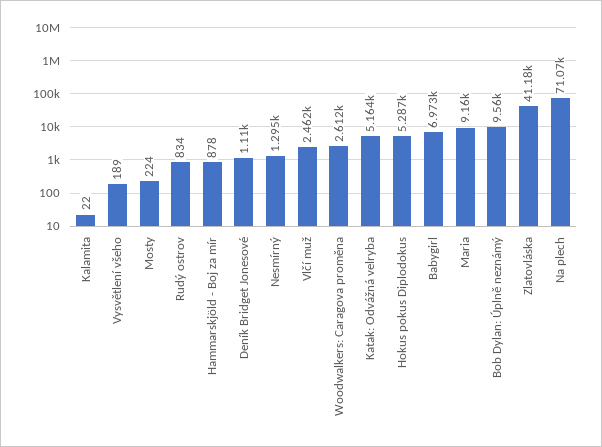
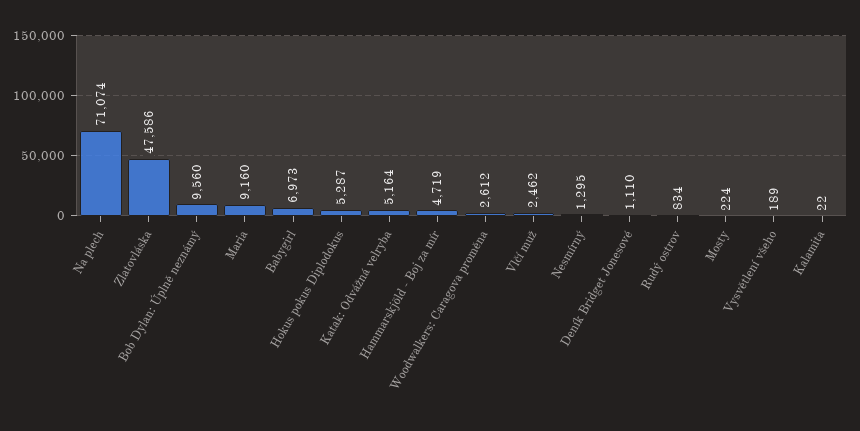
  {
    "Kalamita": 22,
    "Vysvětlení všeho": 189,
    "Mosty": 224,
    "Rudý ostrov": 834,
-   "Hammarskjöld - Boj za mír": 878,
+   "Hammarskjöld - Boj za mír": 4719,
    "Deník Bridget Jonesové": 1110,
    "Nesmírný": 1295,
    "Vlčí muž": 2462,
    "Woodwalkers: Caragova proměna": 2612,
    "Katak: Odvážná velryba": 5164,
    "Hokus pokus Diplodokus": 5287,
    "Babygirl": 6973,
    "Maria": 9160,
    "Bob Dylan: Úplně neznámý": 9560,
-   "Zlatovláska": 41180,
+   "Zlatovláska": 47586,
    "Na plech": 71074
  }

